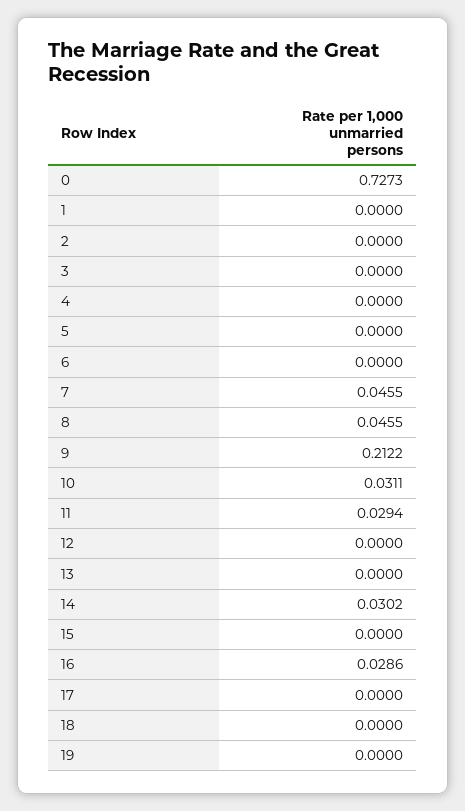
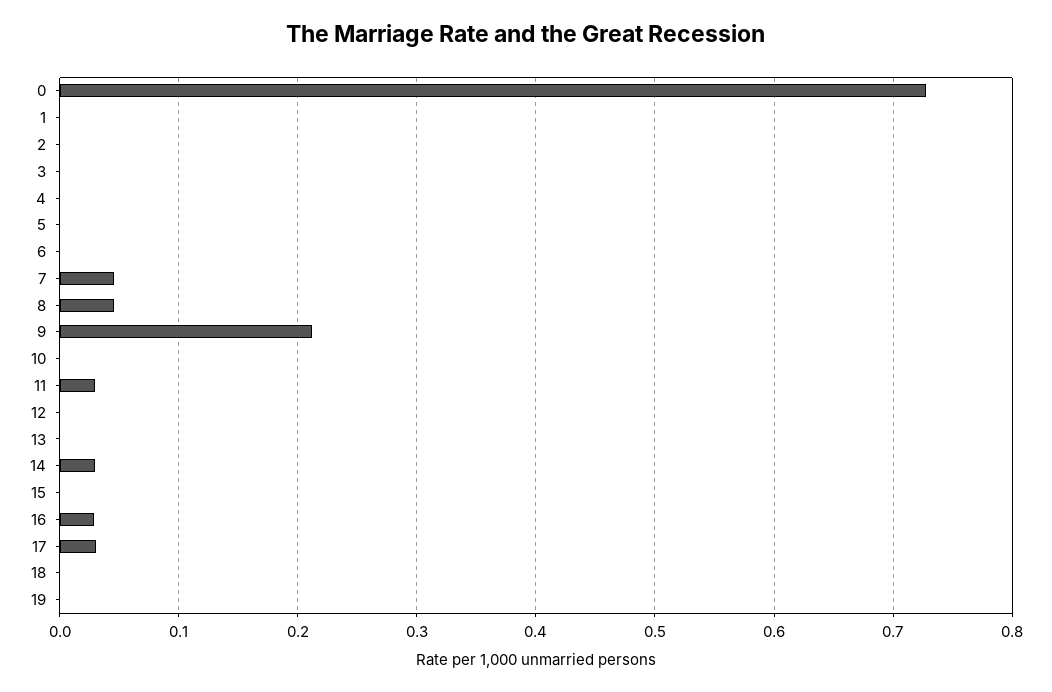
  {
    "0": 0.7273,
    "1": 0,
    "2": 0,
    "3": 0,
    "4": 0,
    "5": 0,
    "6": 0,
    "7": 0.0455,
    "8": 0.0455,
    "9": 0.2122,
-   "10": 0.0311,
+   "10": 0,
    "11": 0.0294,
    "12": 0,
    "13": 0,
    "14": 0.0302,
    "15": 0,
    "16": 0.0286,
-   "17": 0,
+   "17": 0.03,
    "18": 0,
    "19": 0
  }

